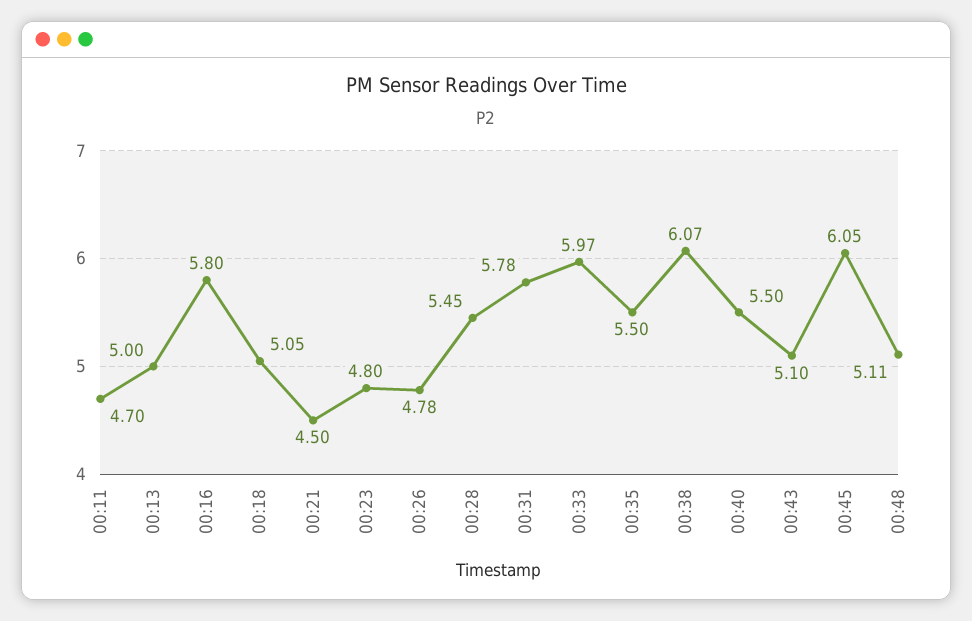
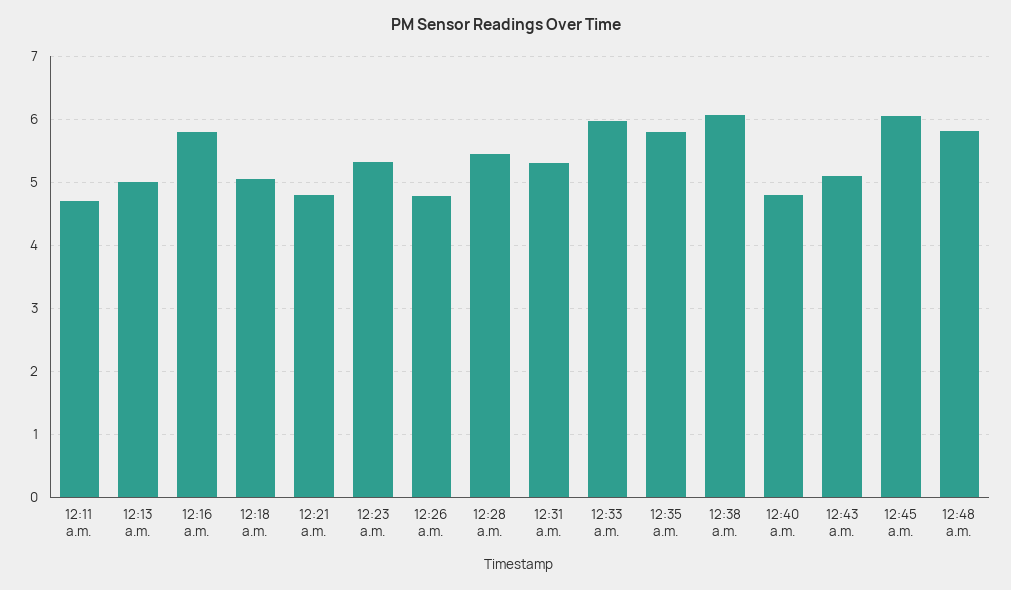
  {
    "00:11": 4.7,
    "00:13": 5,
    "00:16": 5.8,
    "00:18": 5.05,
-   "00:21": 4.5,
+   "00:21": 4.8,
-   "00:23": 4.8,
+   "00:23": 5.3,
    "00:26": 4.78,
    "00:28": 5.45,
-   "00:31": 5.78,
+   "00:31": 5.3,
    "00:33": 5.97,
-   "00:35": 5.5,
+   "00:35": 5.8,
    "00:38": 6.07,
-   "00:40": 5.5,
+   "00:40": 4.8,
    "00:43": 5.1,
    "00:45": 6.05,
-   "00:48": 5.11
+   "00:48": 5.8
  }

